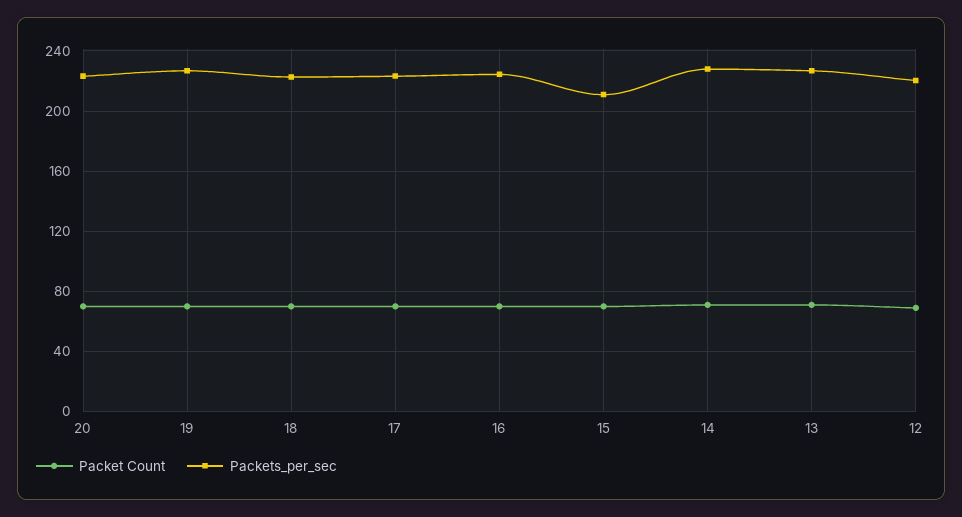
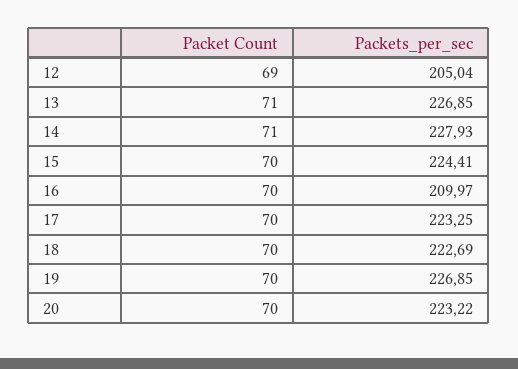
  {
    "Packet Count": {
      "20": 70,
      "19": 70,
      "18": 70,
      "17": 70,
      "16": 70,
      "15": 70,
      "14": 71,
      "13": 71,
      "12": 69
    },
    "Packets_per_sec": {
      "20": 223.22,
      "19": 226.85,
      "18": 222.69,
      "17": 223.25,
-     "16": 225,
+     "16": 209.97,
-     "15": 210,
+     "15": 224.41,
      "14": 227.93,
      "13": 226.85,
-     "12": 220
+     "12": 205.04
    }
  }

